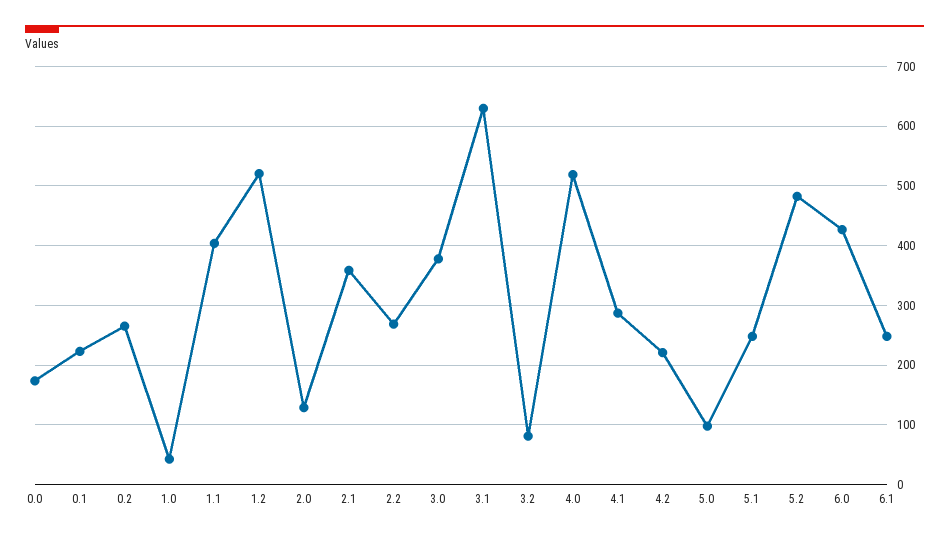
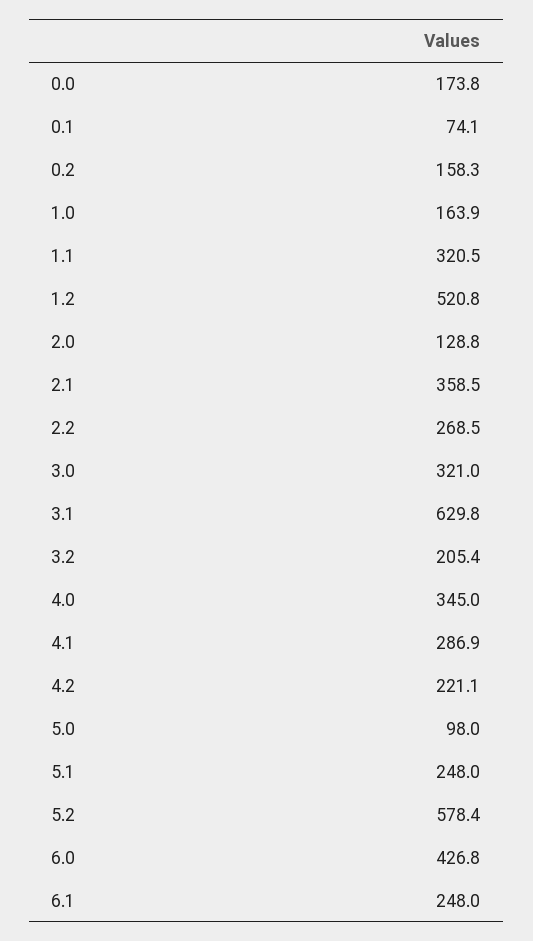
  {
    "0.0": 173.8,
-   "0.1": 220,
+   "0.1": 74.1,
-   "0.2": 260,
+   "0.2": 158.3,
-   "1.0": 40,
+   "1.0": 163.9,
-   "1.1": 400,
+   "1.1": 320.5,
    "1.2": 520.8,
    "2.0": 128.8,
    "2.1": 358.5,
    "2.2": 268.5,
-   "3.0": 380,
+   "3.0": 321,
    "3.1": 629.8,
-   "3.2": 80,
+   "3.2": 205.4,
-   "4.0": 520,
+   "4.0": 345,
    "4.1": 286.9,
    "4.2": 221.1,
    "5.0": 98,
    "5.1": 248,
-   "5.2": 480,
+   "5.2": 578.4,
    "6.0": 426.8,
    "6.1": 248
  }

